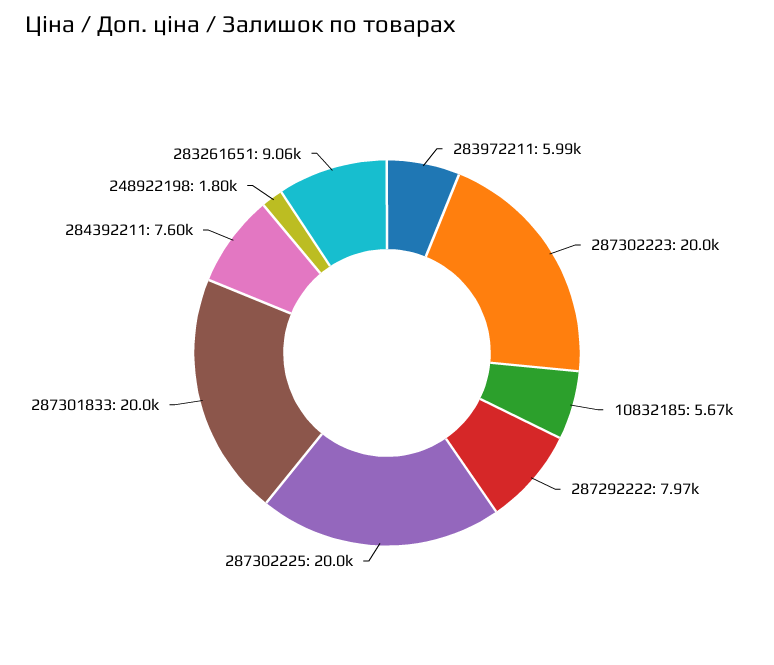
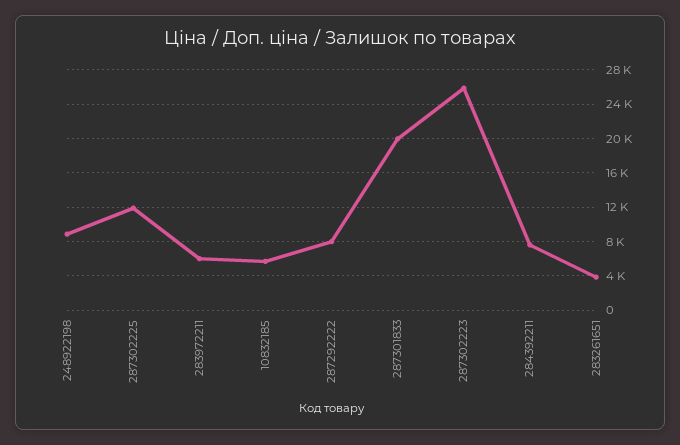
  {
    "283972211": 5990,
-   "287302223": 20000,
+   "287302223": 26000,
    "10832185": 5670,
    "287292222": 7970,
-   "287302225": 20000,
+   "287302225": 12000,
    "287301833": 20000,
    "284392211": 7600,
-   "248922198": 1800,
+   "248922198": 9000,
-   "283261651": 9060
+   "283261651": 4000
  }

